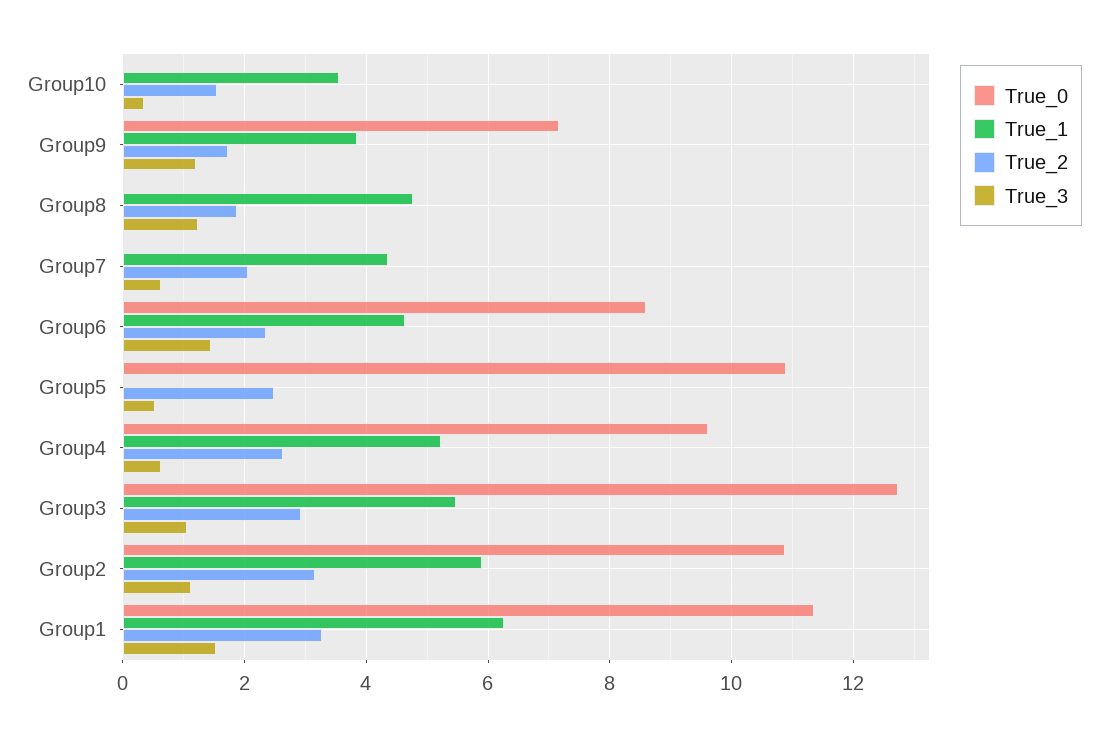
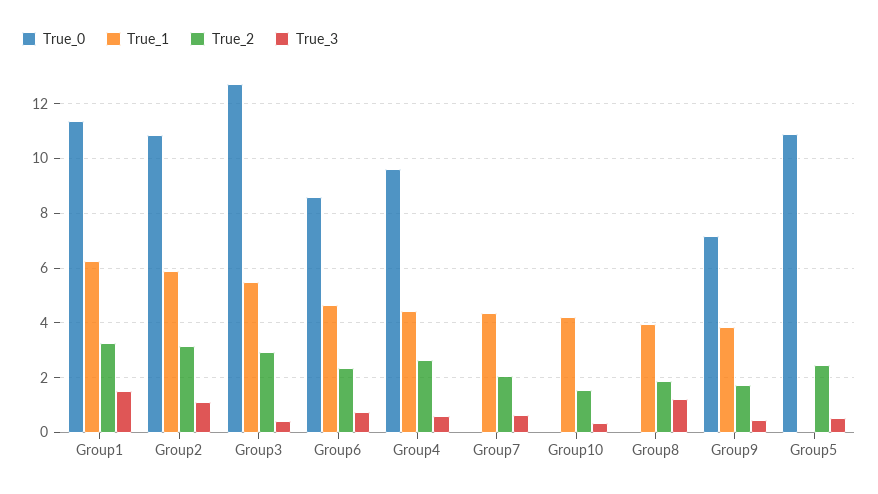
  {
    "True_0": {
      "Group10": 0,
      "Group9": 7.2,
      "Group8": 0,
      "Group7": 0,
      "Group6": 8.6,
      "Group5": 11,
      "Group4": 9.6,
      "Group3": 12.8,
      "Group2": 10.8,
      "Group1": 11.4
    },
    "True_1": {
-     "Group10": 3.6,
+     "Group10": 4.25,
      "Group9": 3.8,
-     "Group8": 4.8,
+     "Group8": 4,
      "Group7": 4.4,
      "Group6": 4.6,
      "Group5": 0,
-     "Group4": 5.2,
+     "Group4": 4.5,
      "Group3": 5.4,
      "Group2": 5.8,
      "Group1": 6.2
    },
    "True_2": {
      "Group10": 1.6,
      "Group9": 1.8,
      "Group8": 1.8,
      "Group7": 2,
      "Group6": 2.4,
      "Group5": 2.4,
      "Group4": 2.6,
      "Group3": 3,
      "Group2": 3.2,
      "Group1": 3.2
    },
    "True_3": {
      "Group10": 0.4,
-     "Group9": 1.2,
+     "Group9": 0.5,
      "Group8": 1.2,
      "Group7": 0.6,
-     "Group6": 1.4,
+     "Group6": 0.75,
      "Group5": 0.6,
      "Group4": 0.6,
-     "Group3": 1,
+     "Group3": 0.5,
      "Group2": 1.2,
      "Group1": 1.6
    }
  }

